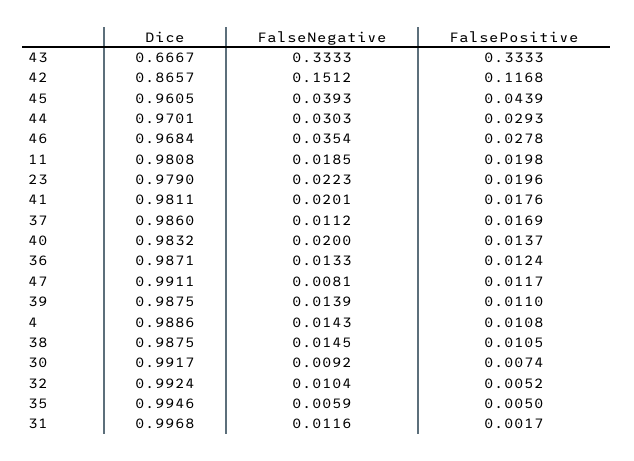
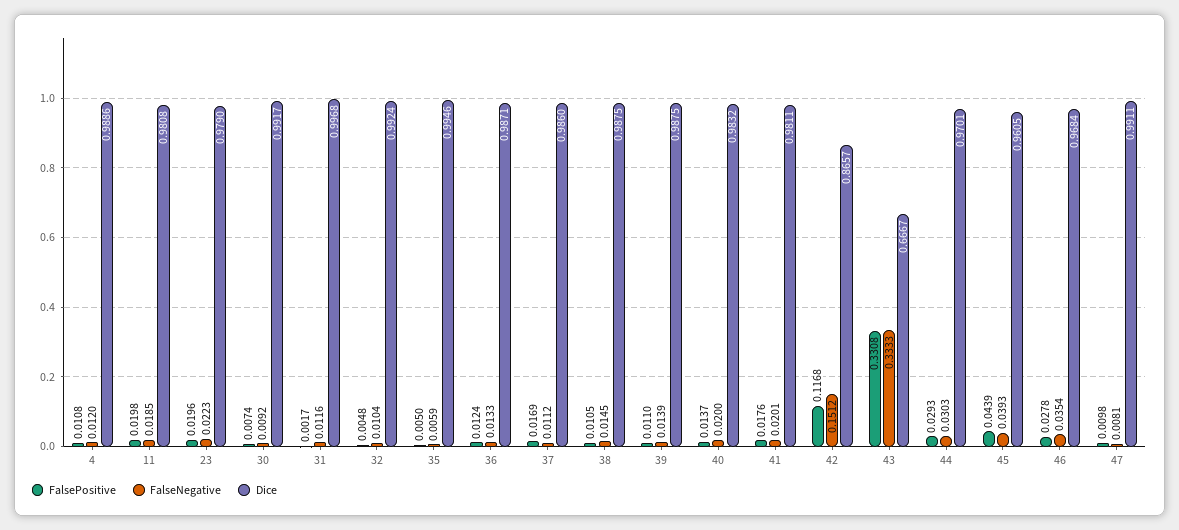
  {
    "Dice": {
      "43": 0.6667,
      "42": 0.8657,
      "45": 0.9605,
      "44": 0.9701,
      "46": 0.9684,
      "11": 0.9808,
      "23": 0.979,
      "41": 0.9811,
      "37": 0.986,
      "40": 0.9832,
      "36": 0.9871,
      "47": 0.9911,
      "39": 0.9875,
      "4": 0.9886,
      "38": 0.9875,
      "30": 0.9917,
      "32": 0.9924,
      "35": 0.9946,
      "31": 0.9968
    },
    "FalseNegative": {
      "43": 0.3333,
      "42": 0.1512,
      "45": 0.0393,
      "44": 0.0303,
      "46": 0.0354,
      "11": 0.0185,
      "23": 0.0223,
      "41": 0.0201,
      "37": 0.0112,
      "40": 0.02,
      "36": 0.0133,
      "47": 0.0081,
      "39": 0.0139,
-     "4": 0.0143,
+     "4": 0.012,
      "38": 0.0145,
      "30": 0.0092,
      "32": 0.0104,
      "35": 0.0059,
      "31": 0.0116
    },
    "FalsePositive": {
-     "43": 0.3333,
+     "43": 0.3308,
      "42": 0.1168,
      "45": 0.0439,
      "44": 0.0293,
      "46": 0.0278,
      "11": 0.0198,
      "23": 0.0196,
      "41": 0.0176,
      "37": 0.0169,
      "40": 0.0137,
      "36": 0.0124,
-     "47": 0.0117,
+     "47": 0.0098,
      "39": 0.011,
      "4": 0.0108,
      "38": 0.0105,
      "30": 0.0074,
-     "32": 0.0052,
+     "32": 0.0048,
      "35": 0.005,
      "31": 0.0017
    }
  }

